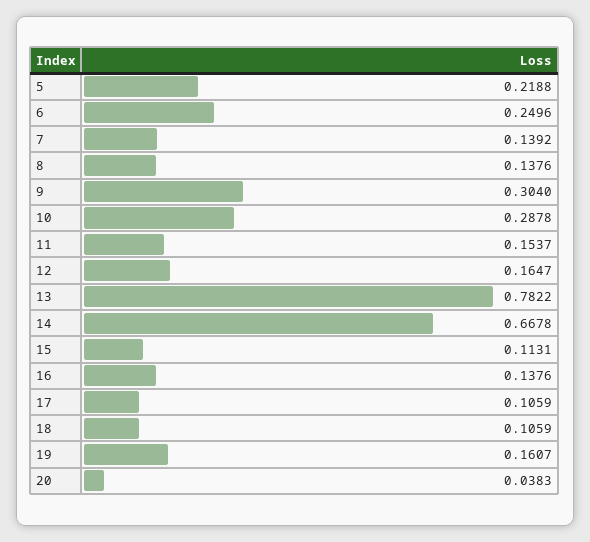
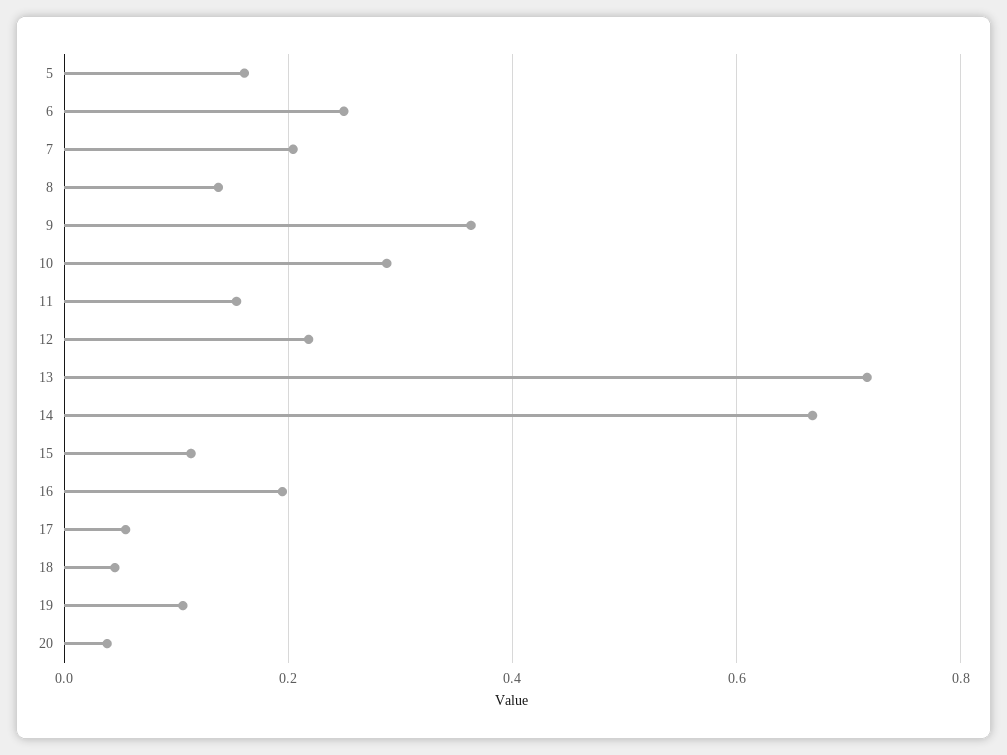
  {
-   "5": 0.2188,
+   "5": 0.16,
    "6": 0.2496,
-   "7": 0.1392,
+   "7": 0.2,
    "8": 0.1376,
-   "9": 0.304,
+   "9": 0.36,
    "10": 0.2878,
    "11": 0.1537,
-   "12": 0.1647,
+   "12": 0.22,
-   "13": 0.7822,
+   "13": 0.72,
    "14": 0.6678,
    "15": 0.1131,
-   "16": 0.1376,
+   "16": 0.2,
-   "17": 0.1059,
+   "17": 0.06,
-   "18": 0.1059,
+   "18": 0.04,
-   "19": 0.1607,
+   "19": 0.1,
    "20": 0.0383
  }

